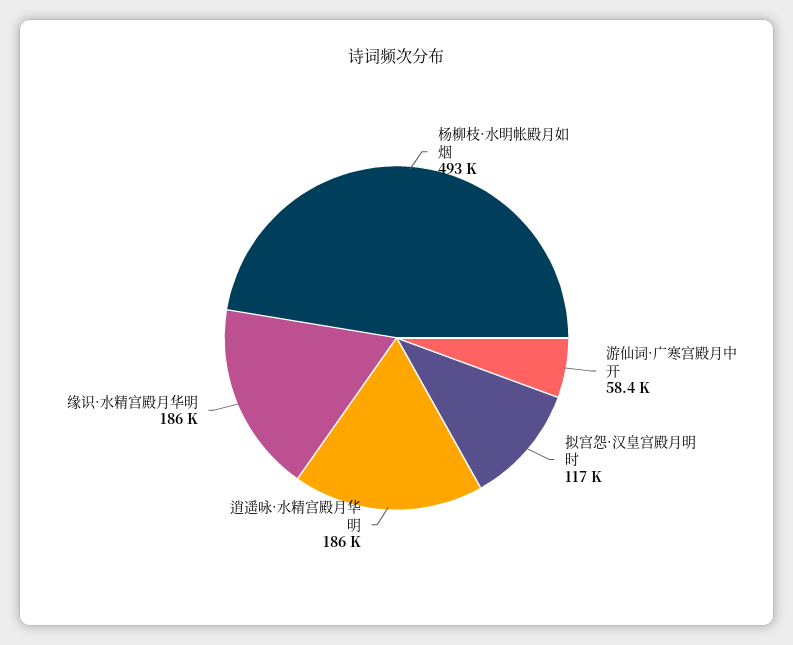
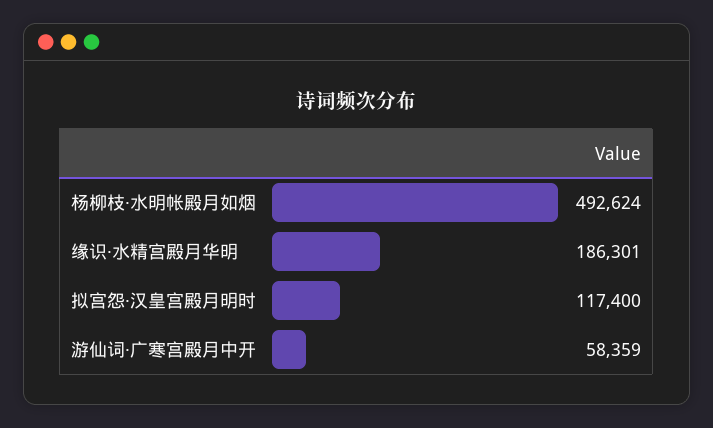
  {
    "杨柳枝·水明帐殿月如烟": 492624,
    "游仙词·广寒宫殿月中开": 58359,
    "拟宫怨·汉皇宫殿月明时": 117400,
-   "逍遥咏·水精宫殿月华明": 186000,
    "缘识·水精宫殿月华明": 186301
  }

